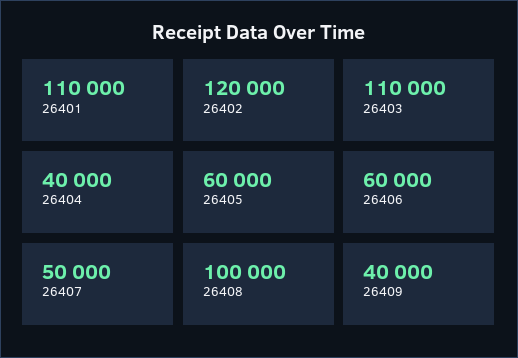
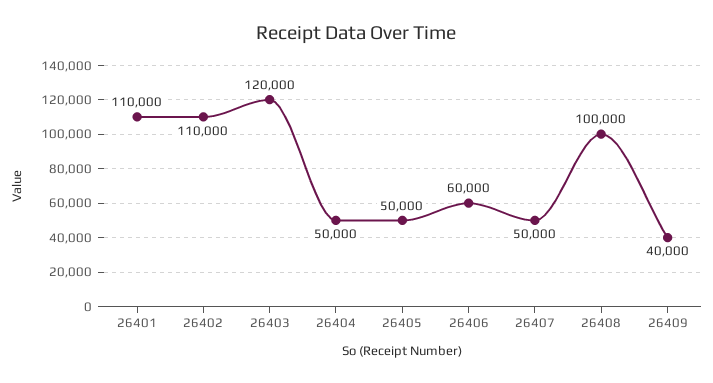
  {
    "26401": 110000,
-   "26402": 120000,
+   "26402": 110000,
-   "26403": 110000,
+   "26403": 120000,
-   "26404": 40000,
+   "26404": 50000,
-   "26405": 60000,
+   "26405": 50000,
    "26406": 60000,
    "26407": 50000,
    "26408": 100000,
    "26409": 40000
  }

